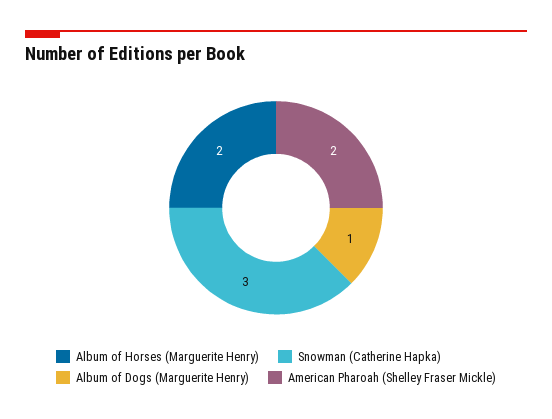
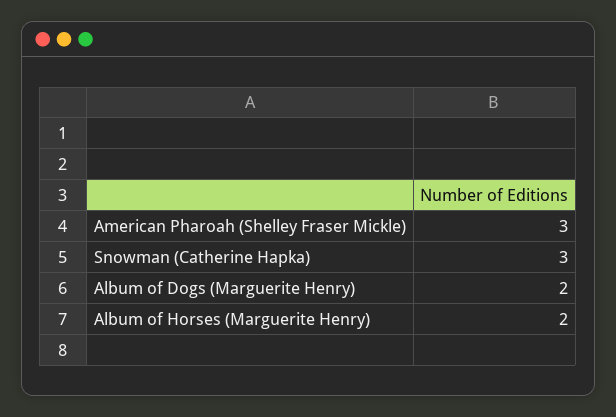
  {
    "Album of Horses (Marguerite Henry)": 2,
    "Snowman (Catherine Hapka)": 3,
-   "Album of Dogs (Marguerite Henry)": 1,
+   "Album of Dogs (Marguerite Henry)": 2,
-   "American Pharoah (Shelley Fraser Mickle)": 2
+   "American Pharoah (Shelley Fraser Mickle)": 3
  }

